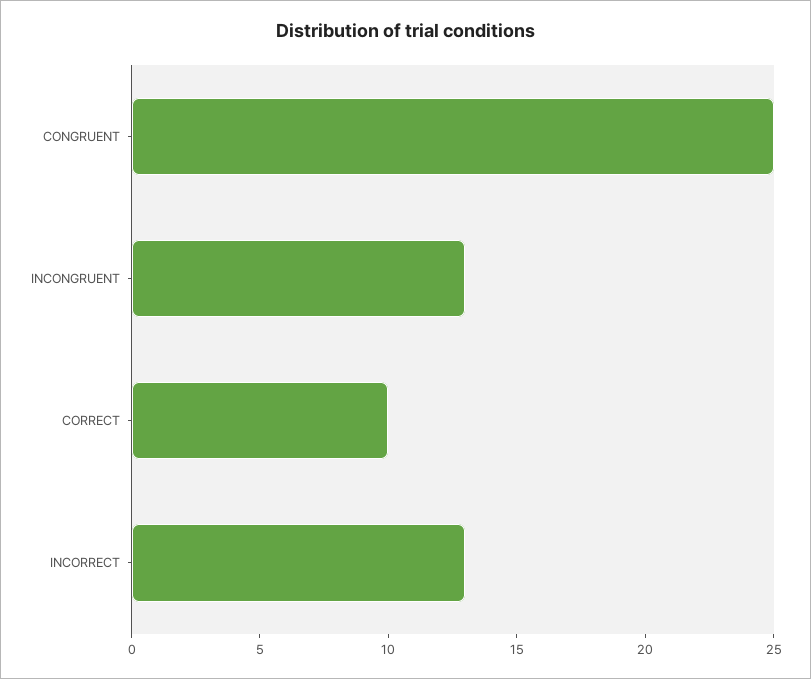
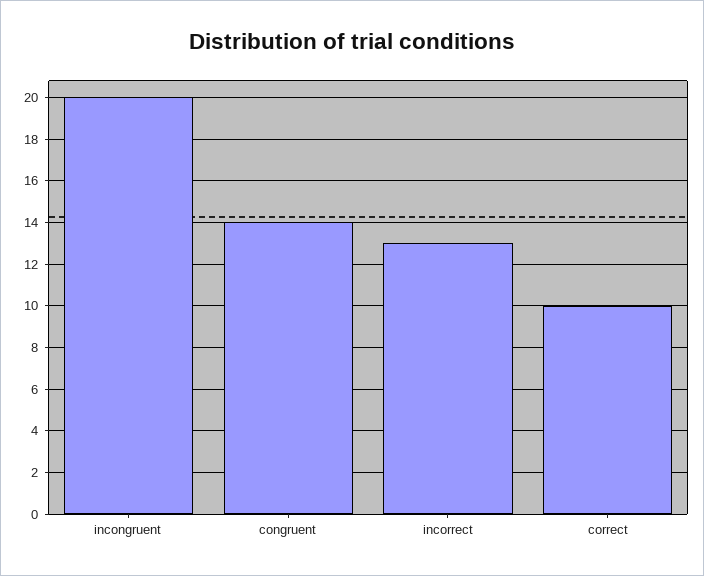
  {
-   "CONGRUENT": 25,
+   "CONGRUENT": 14,
-   "INCONGRUENT": 13,
+   "INCONGRUENT": 20,
    "CORRECT": 10,
    "INCORRECT": 13
  }

